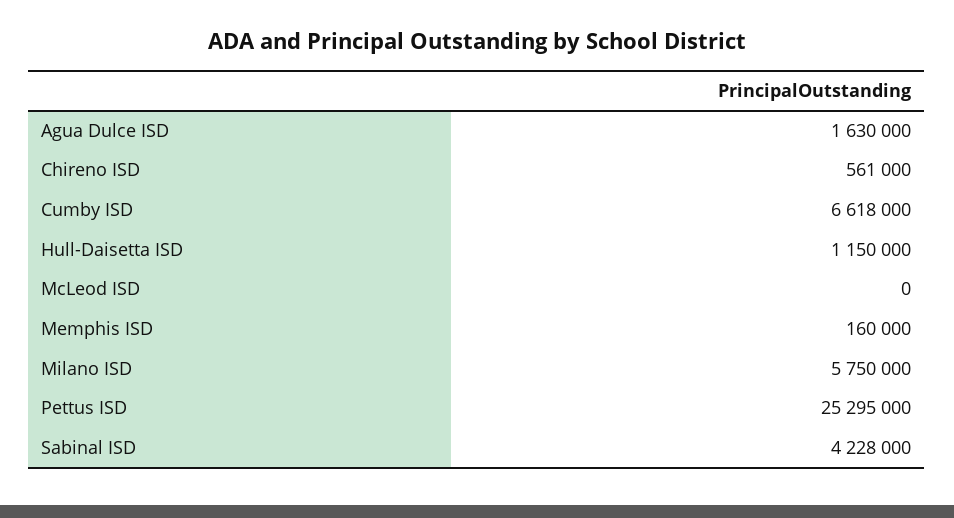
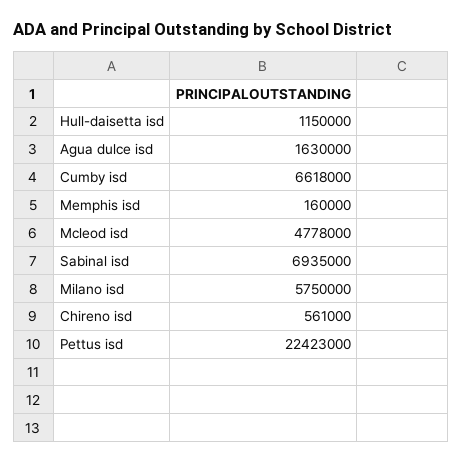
  {
    "Agua Dulce ISD": 1630000,
    "Chireno ISD": 561000,
    "Cumby ISD": 6618000,
    "Hull-Daisetta ISD": 1150000,
-   "McLeod ISD": 0,
+   "McLeod ISD": 4778000,
    "Memphis ISD": 160000,
    "Milano ISD": 5750000,
-   "Pettus ISD": 25295000,
+   "Pettus ISD": 22423000,
-   "Sabinal ISD": 4228000
+   "Sabinal ISD": 6935000
  }

